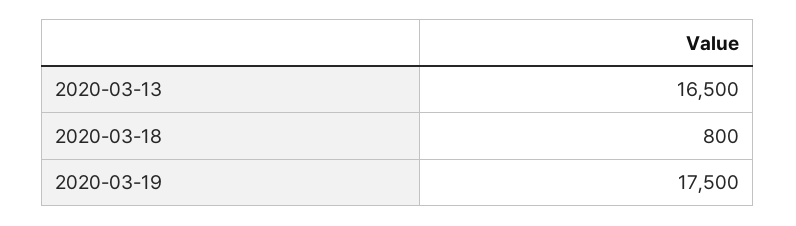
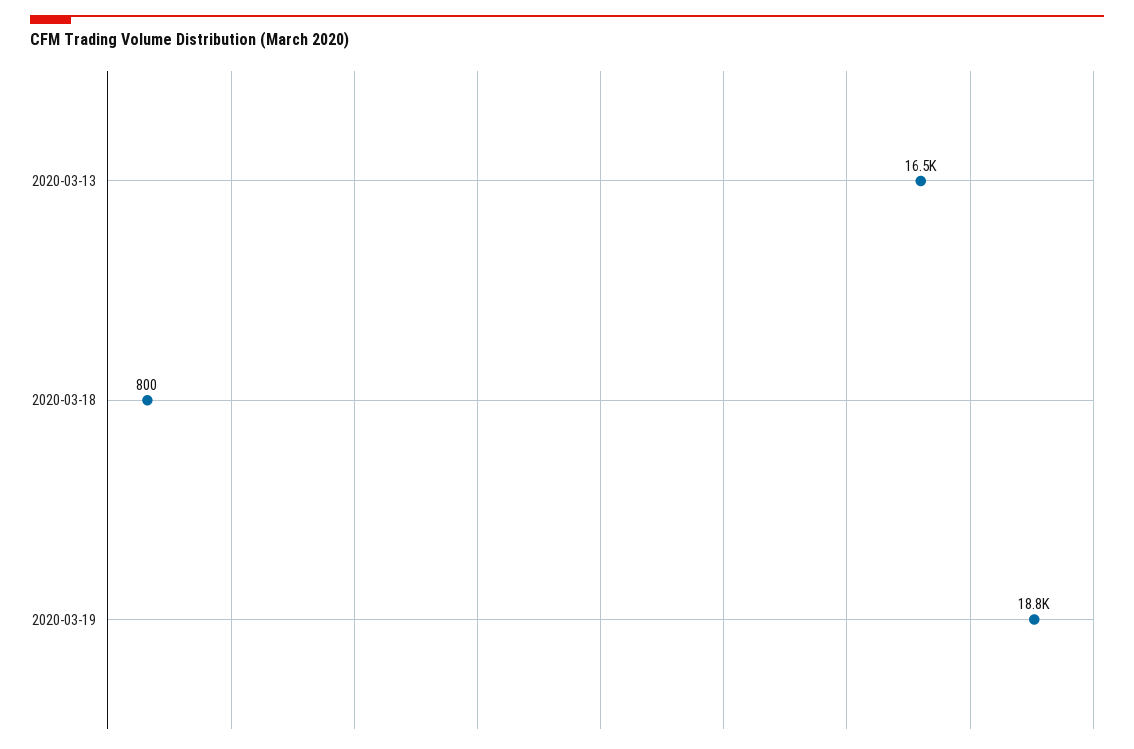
  {
    "2020-03-13": 16500,
    "2020-03-18": 800,
-   "2020-03-19": 17500
+   "2020-03-19": 18800
  }

